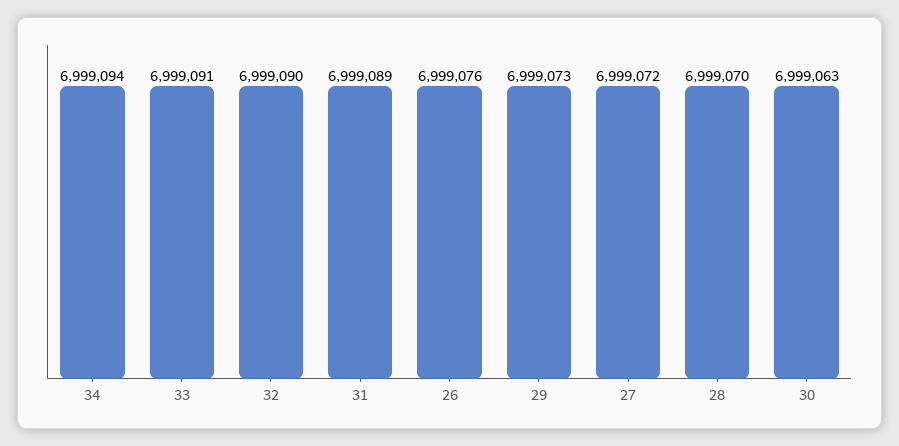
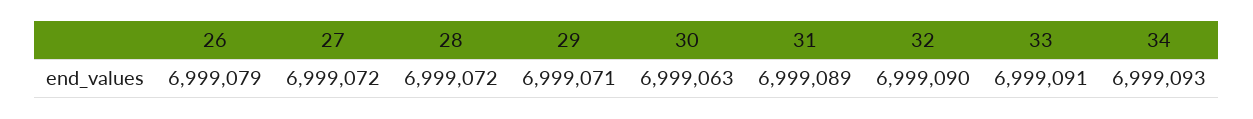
  {
-   "34": 6999094,
+   "34": 6999093,
    "33": 6999091,
    "32": 6999090,
    "31": 6999089,
-   "26": 6999076,
+   "26": 6999079,
-   "29": 6999073,
+   "29": 6999071,
    "27": 6999072,
-   "28": 6999070,
+   "28": 6999072,
    "30": 6999063
  }

